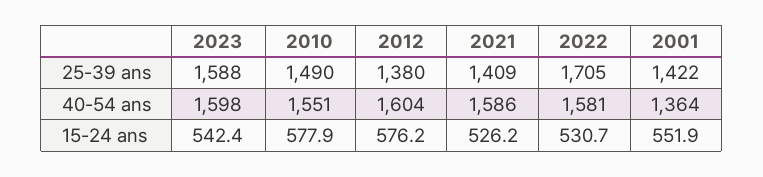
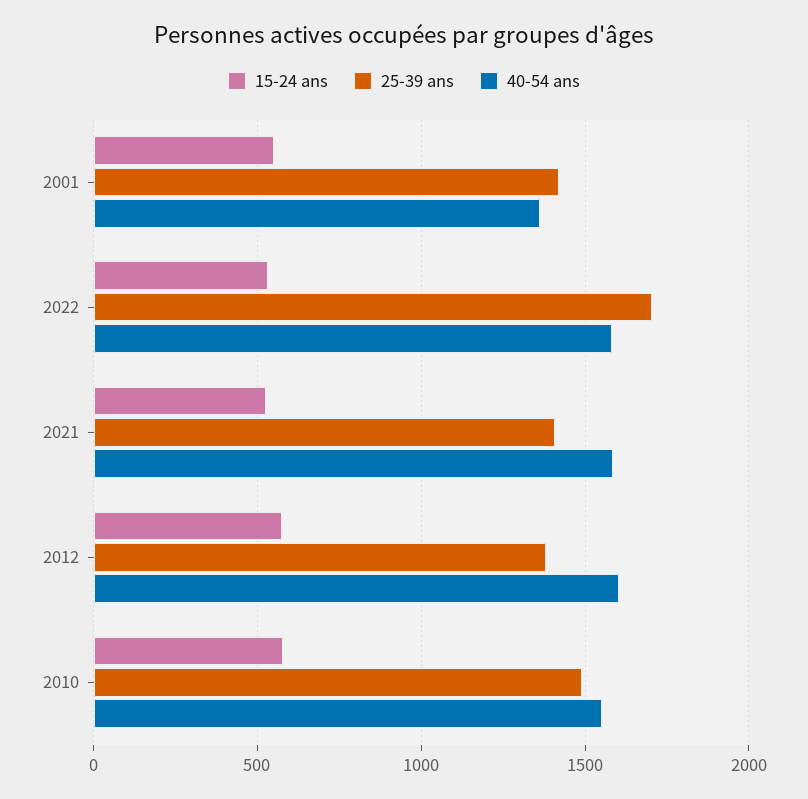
  {
    "25-39 ans": {
-     "2023": 1588,
      "2010": 1490,
      "2012": 1380,
      "2021": 1409,
      "2022": 1705,
      "2001": 1422
    },
    "40-54 ans": {
-     "2023": 1598,
      "2010": 1551,
      "2012": 1604,
      "2021": 1586,
      "2022": 1581,
      "2001": 1364
    },
    "15-24 ans": {
-     "2023": 542.4,
      "2010": 577.9,
      "2012": 576.2,
      "2021": 526.2,
      "2022": 530.7,
      "2001": 551.9
    }
  }

